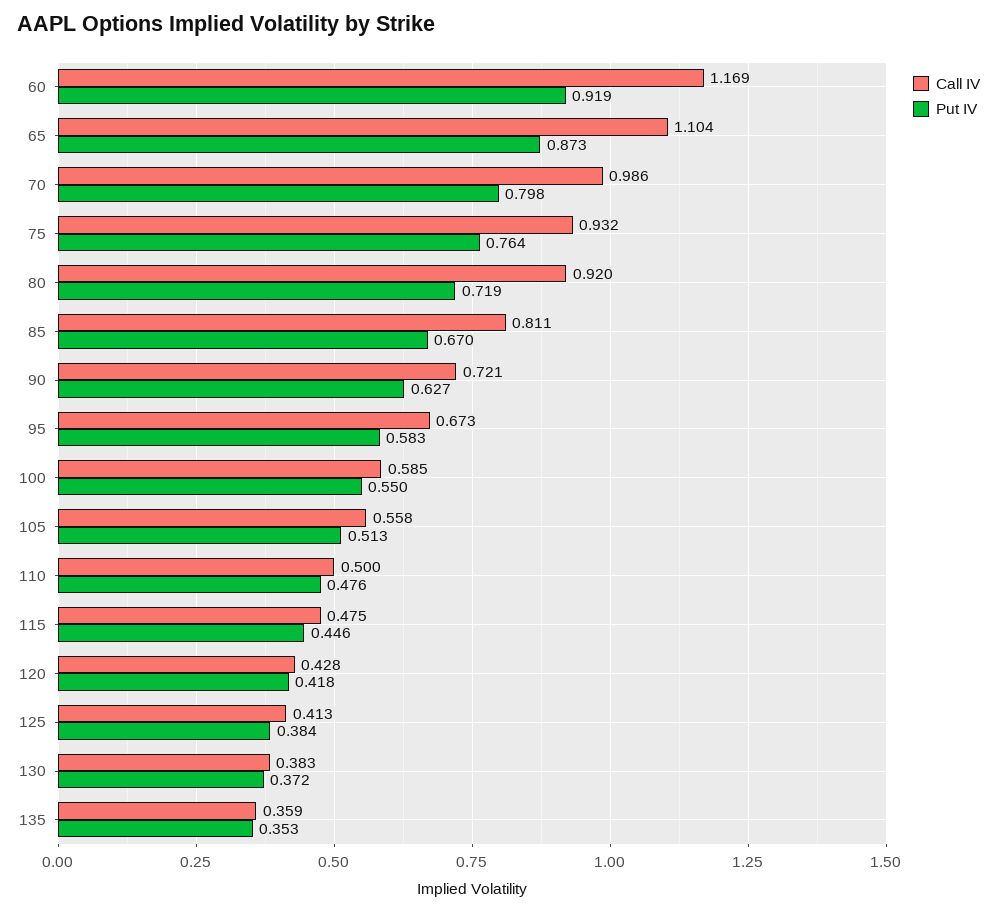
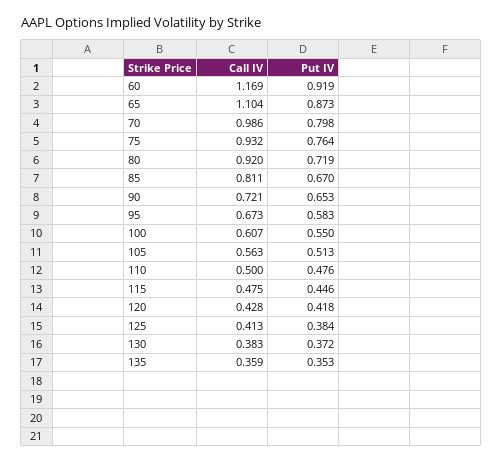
  {
    "Call IV": {
      "60": 1.169,
      "65": 1.104,
      "70": 0.986,
      "75": 0.932,
      "80": 0.92,
      "85": 0.811,
      "90": 0.721,
      "95": 0.673,
-     "100": 0.585,
+     "100": 0.607,
-     "105": 0.558,
+     "105": 0.563,
      "110": 0.5,
      "115": 0.475,
      "120": 0.428,
      "125": 0.413,
      "130": 0.383,
      "135": 0.359
    },
    "Put IV": {
      "60": 0.919,
      "65": 0.873,
      "70": 0.798,
      "75": 0.764,
      "80": 0.719,
      "85": 0.67,
-     "90": 0.627,
+     "90": 0.653,
      "95": 0.583,
      "100": 0.55,
      "105": 0.513,
      "110": 0.476,
      "115": 0.446,
      "120": 0.418,
      "125": 0.384,
      "130": 0.372,
      "135": 0.353
    }
  }

